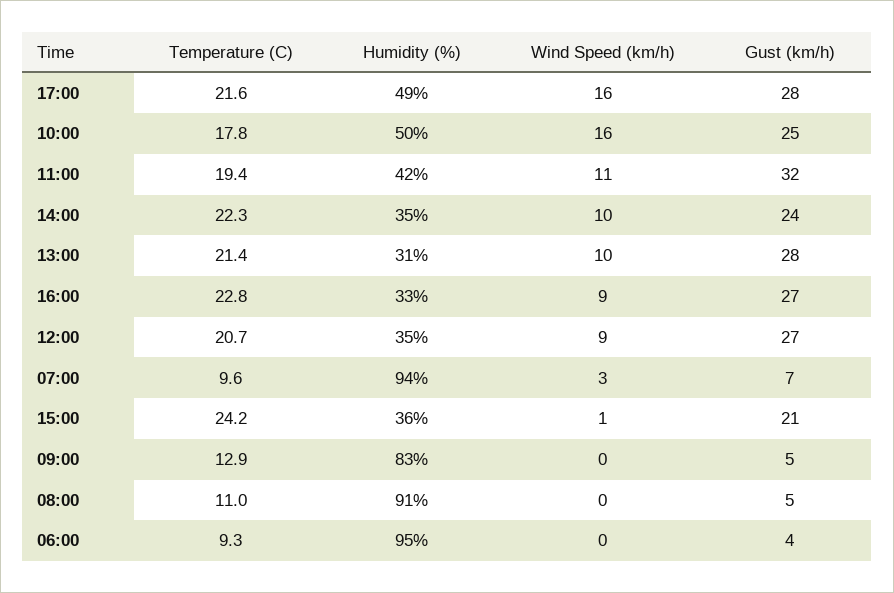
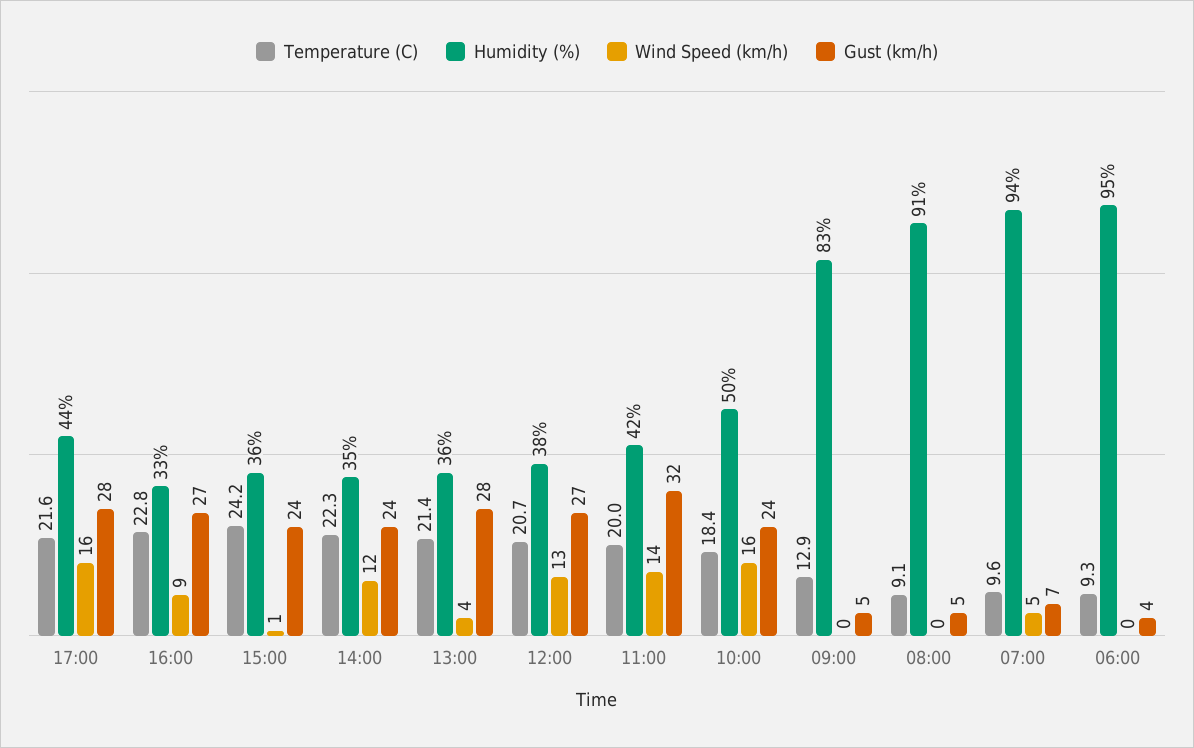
  {
    "Temperature (C)": {
      "17:00": 21.6,
-     "10:00": 17.8,
+     "10:00": 18.4,
-     "11:00": 19.4,
+     "11:00": 20,
      "14:00": 22.3,
      "13:00": 21.4,
      "16:00": 22.8,
      "12:00": 20.7,
      "07:00": 9.6,
      "15:00": 24.2,
      "09:00": 12.9,
-     "08:00": 11,
+     "08:00": 9.1,
      "06:00": 9.3
    },
    "Humidity (%)": {
-     "17:00": 49,
+     "17:00": 44,
      "10:00": 50,
      "11:00": 42,
      "14:00": 35,
-     "13:00": 31,
+     "13:00": 36,
      "16:00": 33,
-     "12:00": 35,
+     "12:00": 38,
      "07:00": 94,
      "15:00": 36,
      "09:00": 83,
      "08:00": 91,
      "06:00": 95
    },
    "Wind Speed (km/h)": {
      "17:00": 16,
      "10:00": 16,
-     "11:00": 11,
+     "11:00": 14,
-     "14:00": 10,
+     "14:00": 12,
-     "13:00": 10,
+     "13:00": 4,
      "16:00": 9,
-     "12:00": 9,
+     "12:00": 13,
-     "07:00": 3,
+     "07:00": 5,
      "15:00": 1,
      "09:00": 0,
      "08:00": 0,
      "06:00": 0
    },
    "Gust (km/h)": {
      "17:00": 28,
-     "10:00": 25,
+     "10:00": 24,
      "11:00": 32,
      "14:00": 24,
      "13:00": 28,
      "16:00": 27,
      "12:00": 27,
      "07:00": 7,
-     "15:00": 21,
+     "15:00": 24,
      "09:00": 5,
      "08:00": 5,
      "06:00": 4
    }
  }

